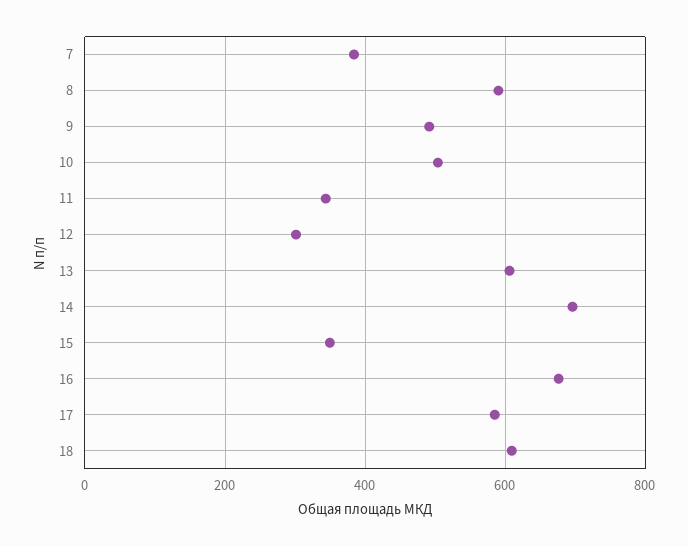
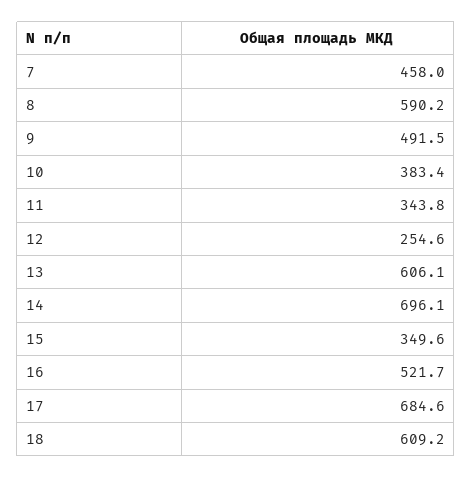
  {
-   "7": 380,
+   "7": 458,
    "8": 590.2,
    "9": 491.5,
-   "10": 500,
+   "10": 383.4,
    "11": 343.8,
-   "12": 300,
+   "12": 254.6,
    "13": 606.1,
    "14": 696.1,
    "15": 349.6,
-   "16": 680,
+   "16": 521.7,
-   "17": 580,
+   "17": 684.6,
    "18": 609.2
  }

